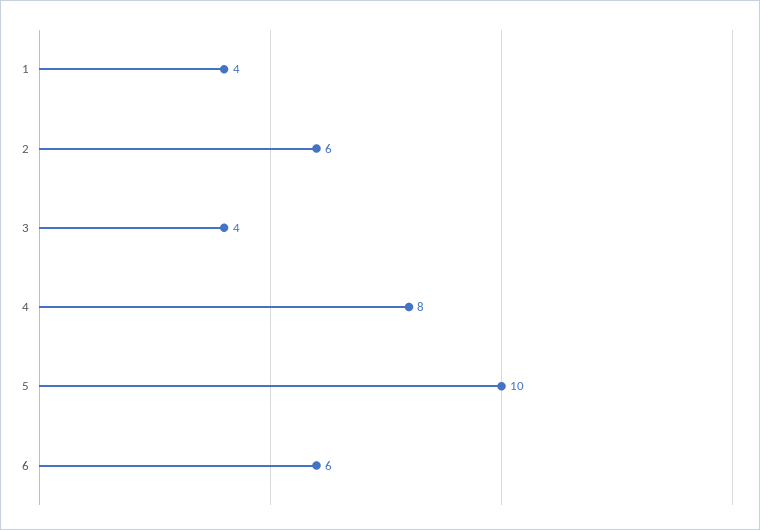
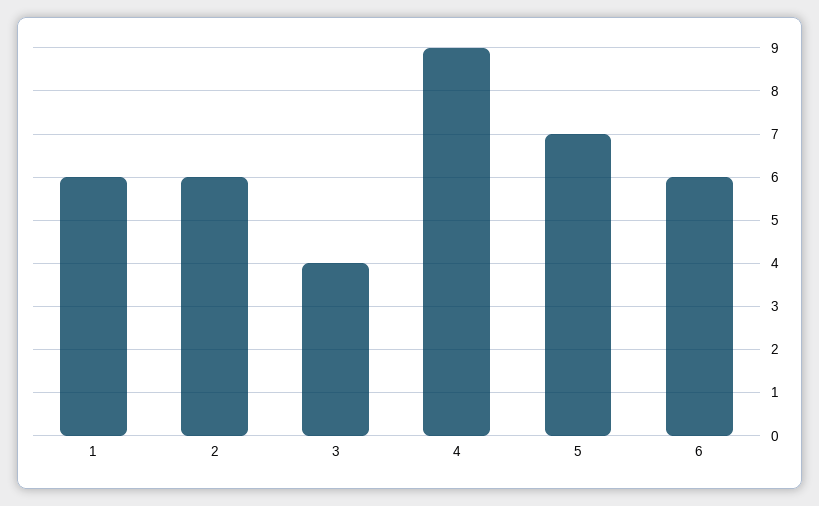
  {
-   "1": 4,
+   "1": 6,
    "2": 6,
    "3": 4,
-   "4": 8,
+   "4": 9,
-   "5": 10,
+   "5": 7,
    "6": 6
  }

